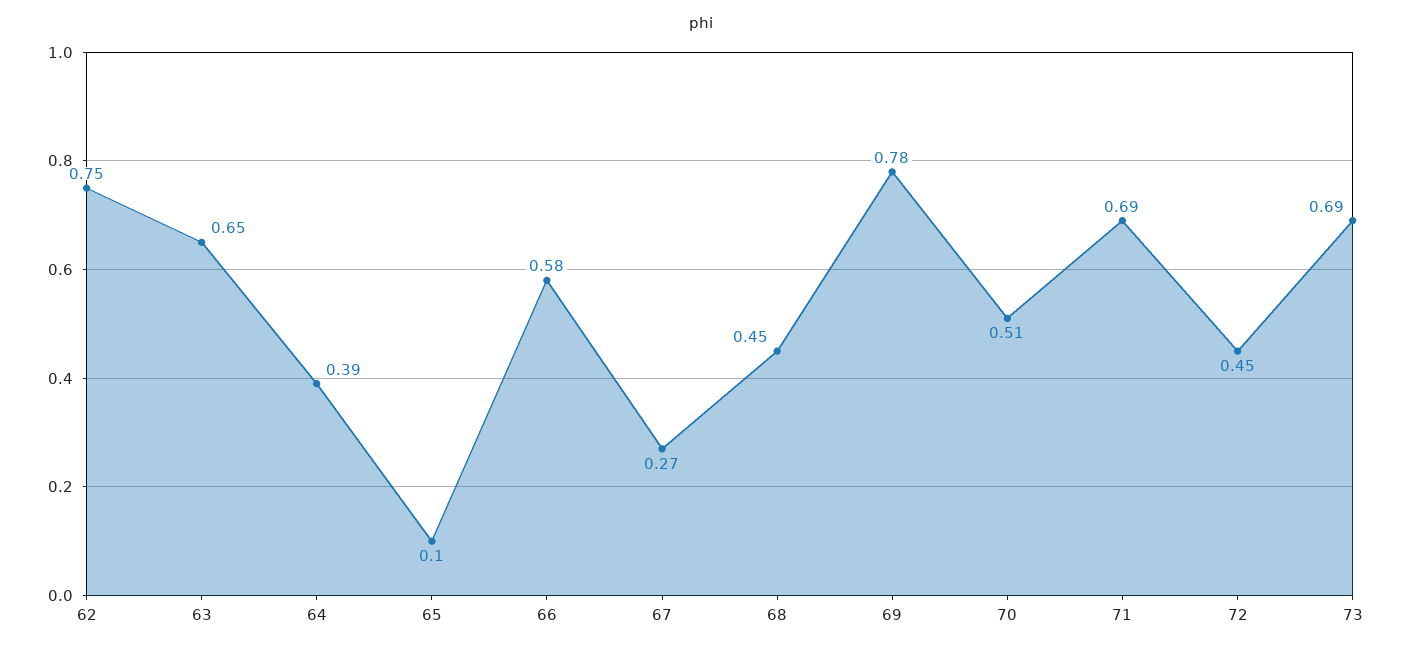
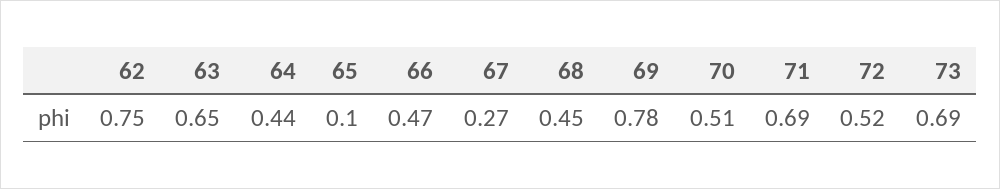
  {
    "62": 0.75,
    "63": 0.65,
-   "64": 0.39,
+   "64": 0.44,
    "65": 0.1,
-   "66": 0.58,
+   "66": 0.47,
    "67": 0.27,
    "68": 0.45,
    "69": 0.78,
    "70": 0.51,
    "71": 0.69,
-   "72": 0.45,
+   "72": 0.52,
    "73": 0.69
  }

